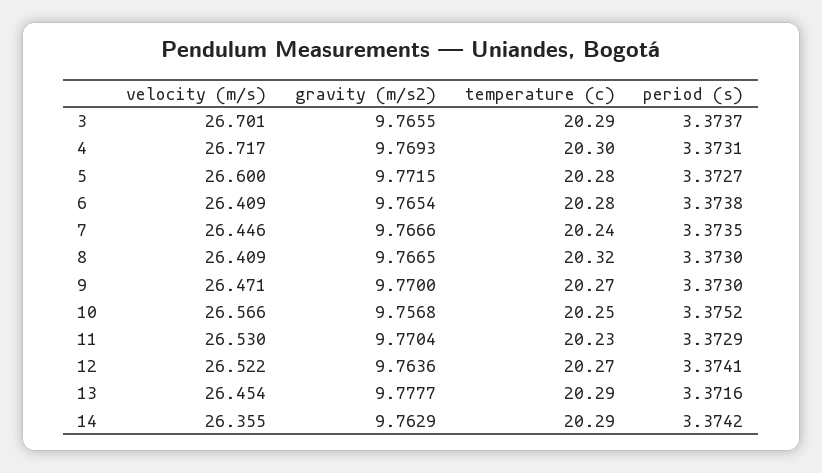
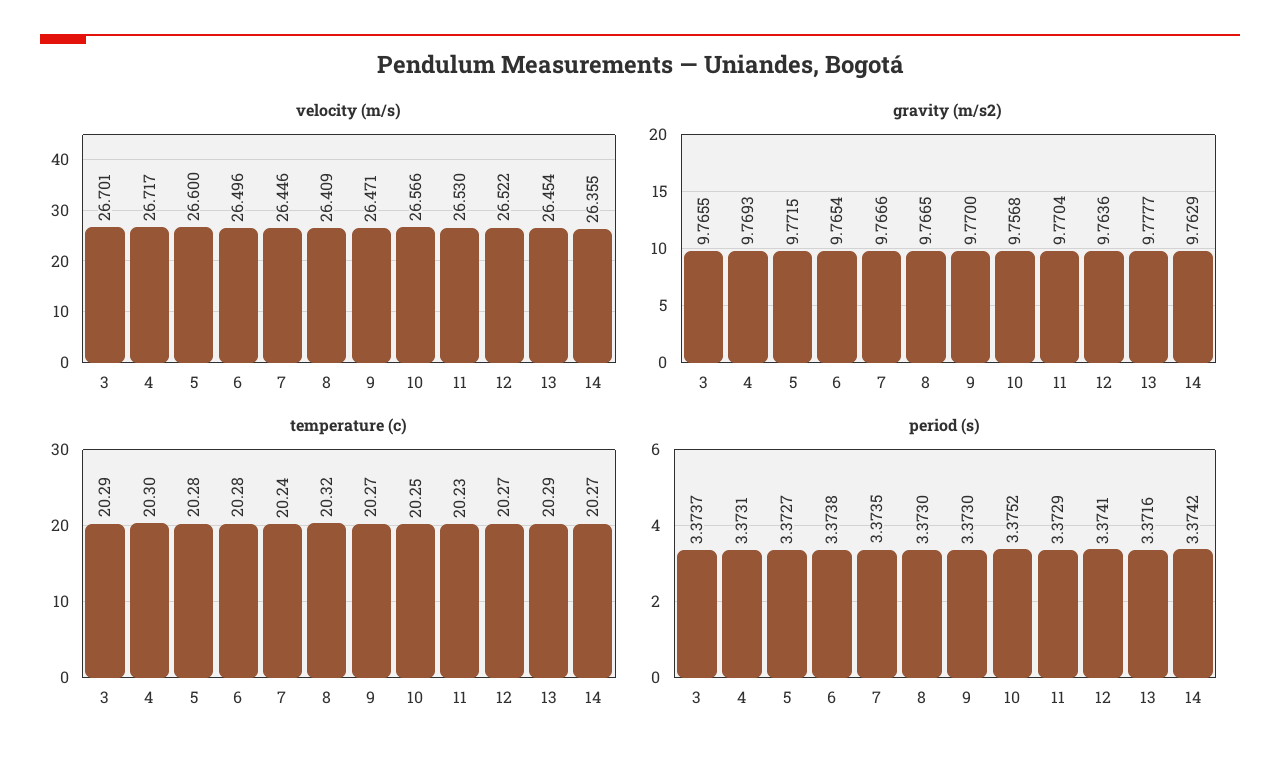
  {
    "velocity (m/s)": {
      "3": 26.701,
      "4": 26.717,
      "5": 26.6,
-     "6": 26.409,
+     "6": 26.496,
      "7": 26.446,
      "8": 26.409,
      "9": 26.471,
      "10": 26.566,
      "11": 26.53,
      "12": 26.522,
      "13": 26.454,
      "14": 26.355
    },
    "gravity (m/s2)": {
      "3": 9.7655,
      "4": 9.7693,
      "5": 9.7715,
      "6": 9.7654,
      "7": 9.7666,
      "8": 9.7665,
      "9": 9.77,
      "10": 9.7568,
      "11": 9.7704,
      "12": 9.7636,
      "13": 9.7777,
      "14": 9.7629
    },
    "temperature (c)": {
      "3": 20.29,
      "4": 20.3,
      "5": 20.28,
      "6": 20.28,
      "7": 20.24,
      "8": 20.32,
      "9": 20.27,
      "10": 20.25,
      "11": 20.23,
      "12": 20.27,
      "13": 20.29,
-     "14": 20.29
+     "14": 20.27
    },
    "period (s)": {
      "3": 3.3737,
      "4": 3.3731,
      "5": 3.3727,
      "6": 3.3738,
      "7": 3.3735,
      "8": 3.373,
      "9": 3.373,
      "10": 3.3752,
      "11": 3.3729,
      "12": 3.3741,
      "13": 3.3716,
      "14": 3.3742
    }
  }

